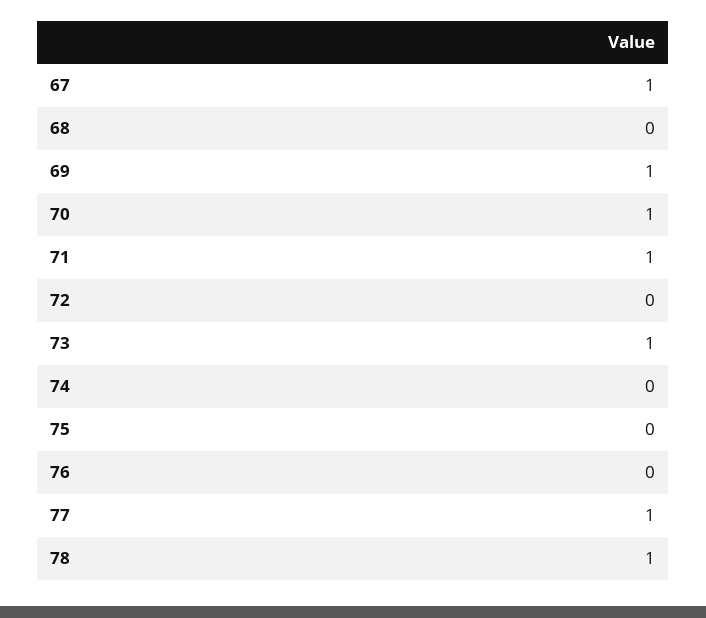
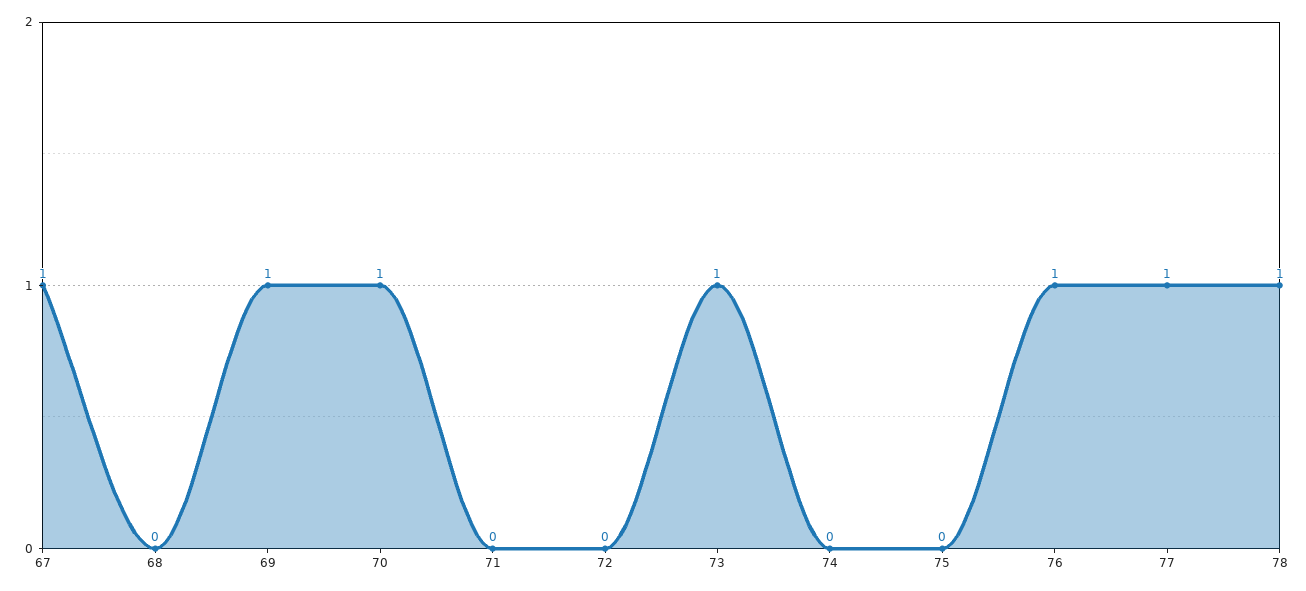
  {
    "67": 1,
    "68": 0,
    "69": 1,
    "70": 1,
-   "71": 1,
+   "71": 0,
    "72": 0,
    "73": 1,
    "74": 0,
    "75": 0,
-   "76": 0,
+   "76": 1,
    "77": 1,
    "78": 1
  }

